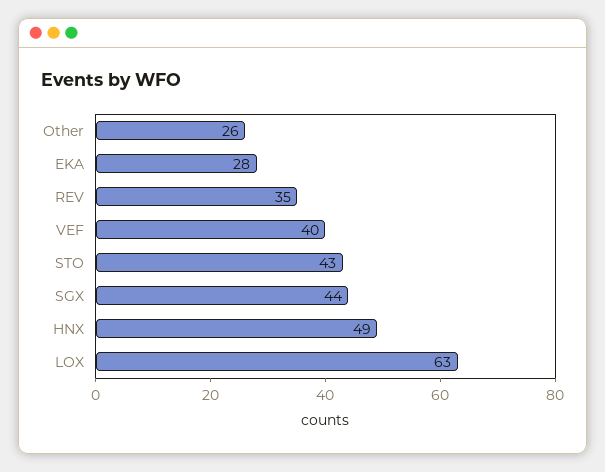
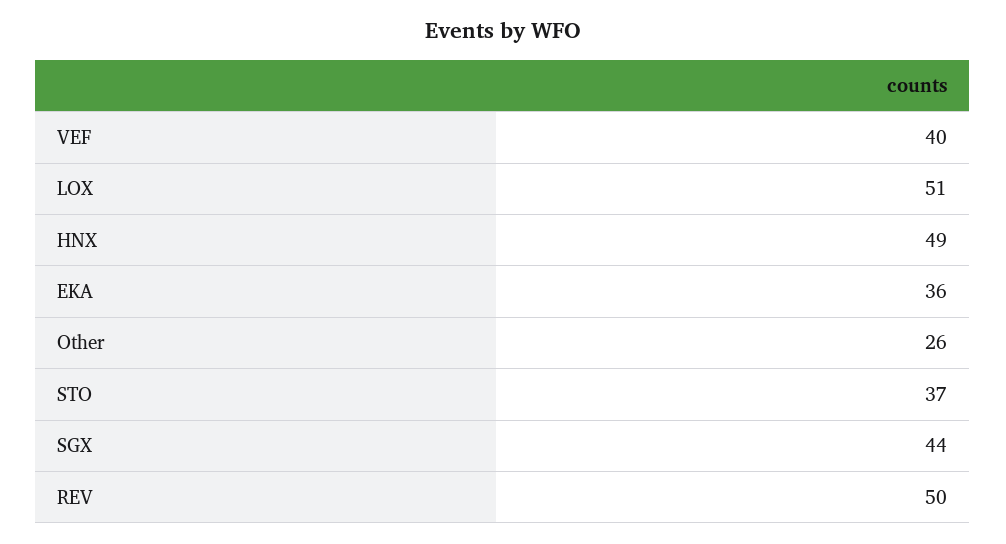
  {
    "Other": 26,
-   "EKA": 28,
+   "EKA": 36,
-   "REV": 35,
+   "REV": 50,
    "VEF": 40,
-   "STO": 43,
+   "STO": 37,
    "SGX": 44,
    "HNX": 49,
-   "LOX": 63
+   "LOX": 51
  }

